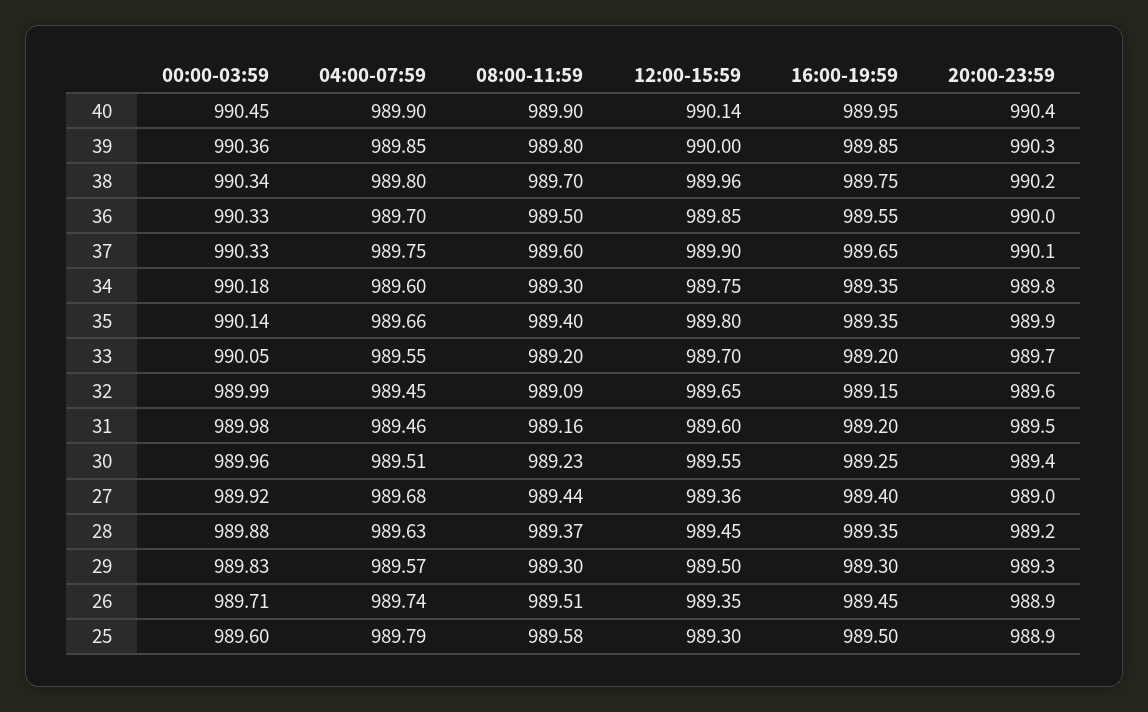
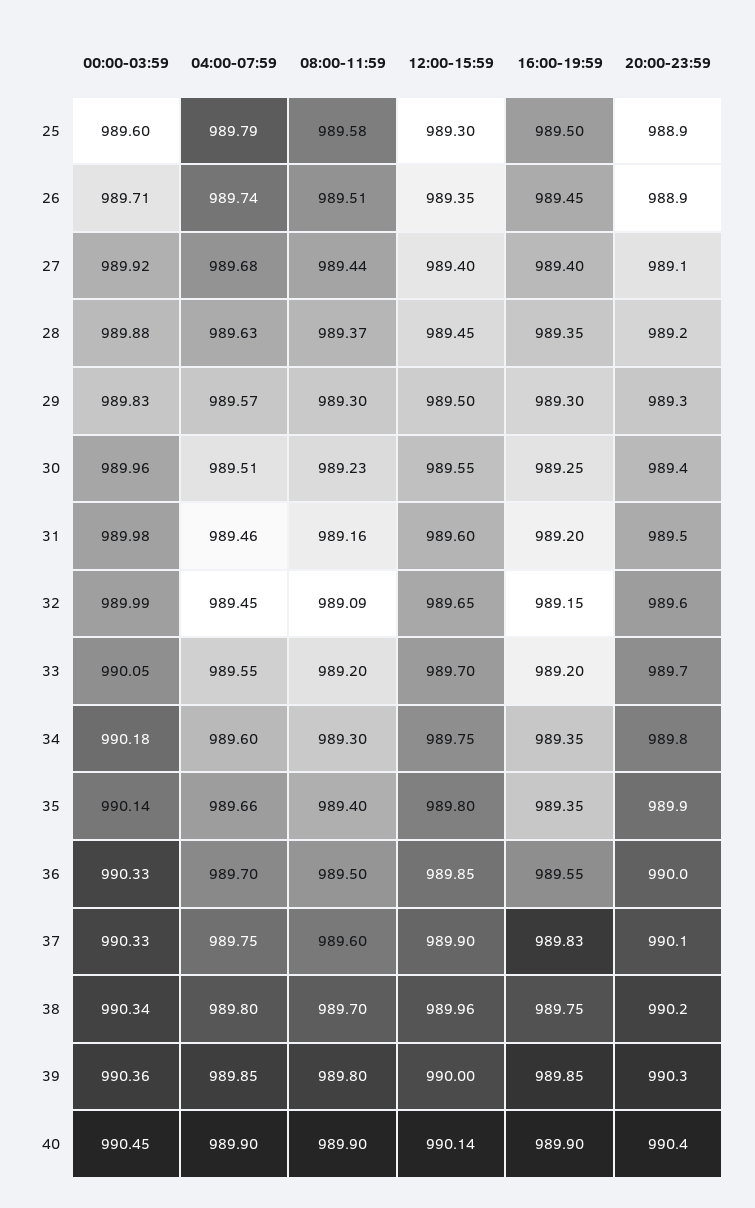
  {
    "00:00-03:59": {
      "40": 990.45,
      "39": 990.36,
      "38": 990.34,
      "36": 990.33,
      "37": 990.33,
      "34": 990.18,
      "35": 990.14,
      "33": 990.05,
      "32": 989.99,
      "31": 989.98,
      "30": 989.96,
      "27": 989.92,
      "28": 989.88,
      "29": 989.83,
      "26": 989.71,
      "25": 989.6
    },
    "04:00-07:59": {
      "40": 989.9,
      "39": 989.85,
      "38": 989.8,
      "36": 989.7,
      "37": 989.75,
      "34": 989.6,
      "35": 989.66,
      "33": 989.55,
      "32": 989.45,
      "31": 989.46,
      "30": 989.51,
      "27": 989.68,
      "28": 989.63,
      "29": 989.57,
      "26": 989.74,
      "25": 989.79
    },
    "08:00-11:59": {
      "40": 989.9,
      "39": 989.8,
      "38": 989.7,
      "36": 989.5,
      "37": 989.6,
      "34": 989.3,
      "35": 989.4,
      "33": 989.2,
      "32": 989.09,
      "31": 989.16,
      "30": 989.23,
      "27": 989.44,
      "28": 989.37,
      "29": 989.3,
      "26": 989.51,
      "25": 989.58
    },
    "12:00-15:59": {
      "40": 990.14,
      "39": 990,
      "38": 989.96,
      "36": 989.85,
      "37": 989.9,
      "34": 989.75,
      "35": 989.8,
      "33": 989.7,
      "32": 989.65,
      "31": 989.6,
      "30": 989.55,
-     "27": 989.36,
+     "27": 989.4,
      "28": 989.45,
      "29": 989.5,
      "26": 989.35,
      "25": 989.3
    },
    "16:00-19:59": {
-     "40": 989.95,
+     "40": 989.9,
      "39": 989.85,
      "38": 989.75,
      "36": 989.55,
-     "37": 989.65,
+     "37": 989.83,
      "34": 989.35,
      "35": 989.35,
      "33": 989.2,
      "32": 989.15,
      "31": 989.2,
      "30": 989.25,
      "27": 989.4,
      "28": 989.35,
      "29": 989.3,
      "26": 989.45,
      "25": 989.5
    },
    "20:00-23:59": {
      "40": 990.4,
      "39": 990.3,
      "38": 990.2,
      "36": 990,
      "37": 990.1,
      "34": 989.8,
      "35": 989.9,
      "33": 989.7,
      "32": 989.6,
      "31": 989.5,
      "30": 989.4,
-     "27": 989,
+     "27": 989.1,
      "28": 989.2,
      "29": 989.3,
      "26": 988.9,
      "25": 988.9
    }
  }

